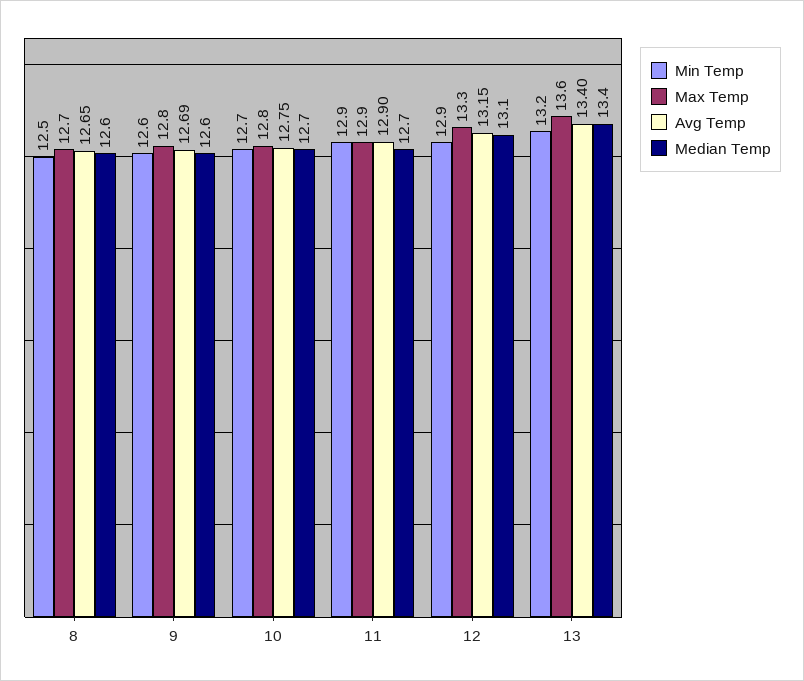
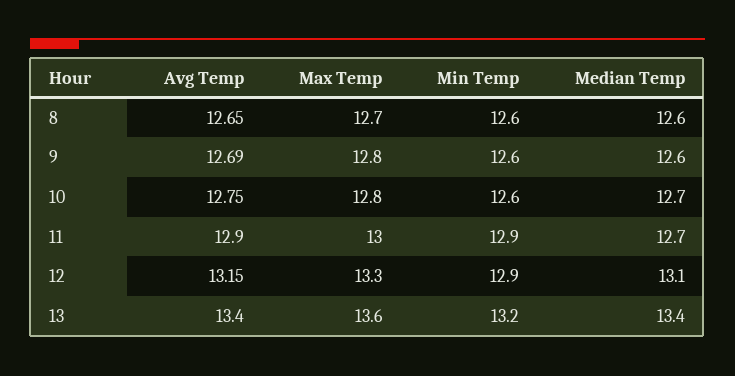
  {
    "Min Temp": {
-     "8": 12.5,
+     "8": 12.6,
      "9": 12.6,
-     "10": 12.7,
+     "10": 12.6,
      "11": 12.9,
      "12": 12.9,
      "13": 13.2
    },
    "Max Temp": {
      "8": 12.7,
      "9": 12.8,
      "10": 12.8,
-     "11": 12.9,
+     "11": 13,
      "12": 13.3,
      "13": 13.6
    },
    "Avg Temp": {
      "8": 12.65,
      "9": 12.69,
      "10": 12.75,
      "11": 12.9,
      "12": 13.15,
      "13": 13.4
    },
    "Median Temp": {
      "8": 12.6,
      "9": 12.6,
      "10": 12.7,
      "11": 12.7,
      "12": 13.1,
      "13": 13.4
    }
  }

